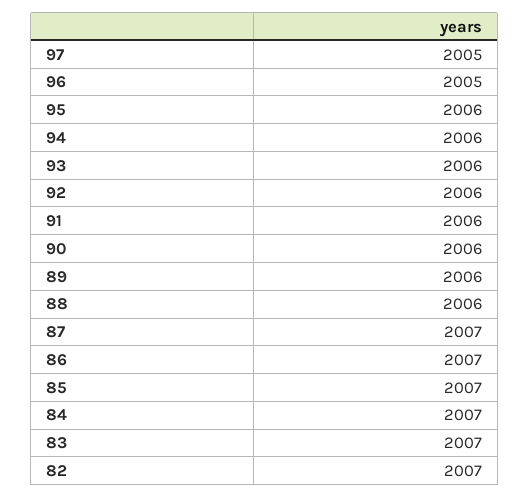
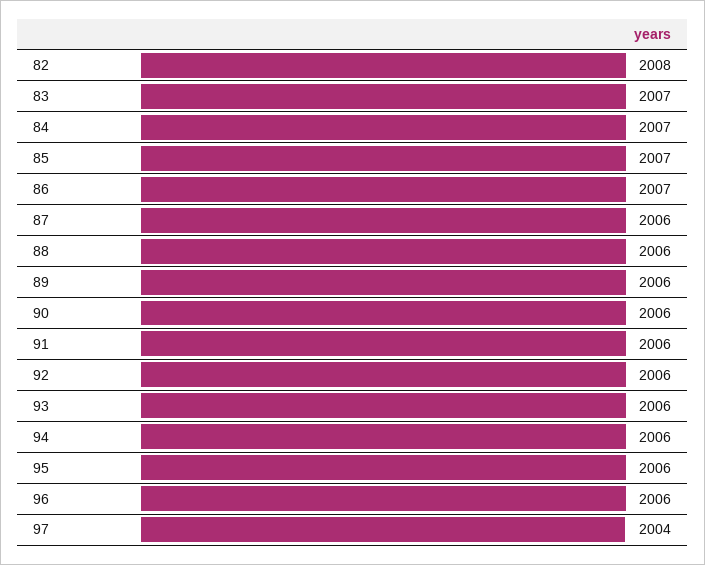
  {
-   "97": 2005,
+   "97": 2004,
-   "96": 2005,
+   "96": 2006,
    "95": 2006,
    "94": 2006,
    "93": 2006,
    "92": 2006,
    "91": 2006,
    "90": 2006,
    "89": 2006,
    "88": 2006,
-   "87": 2007,
+   "87": 2006,
    "86": 2007,
    "85": 2007,
    "84": 2007,
    "83": 2007,
-   "82": 2007
+   "82": 2008
  }

